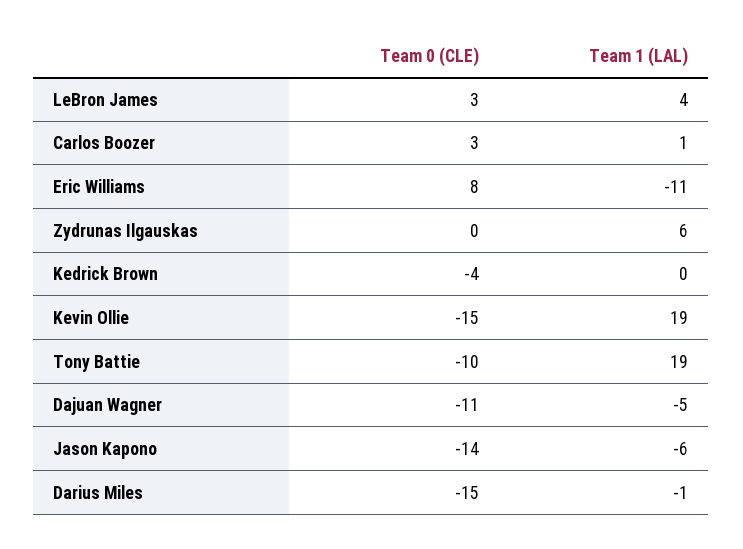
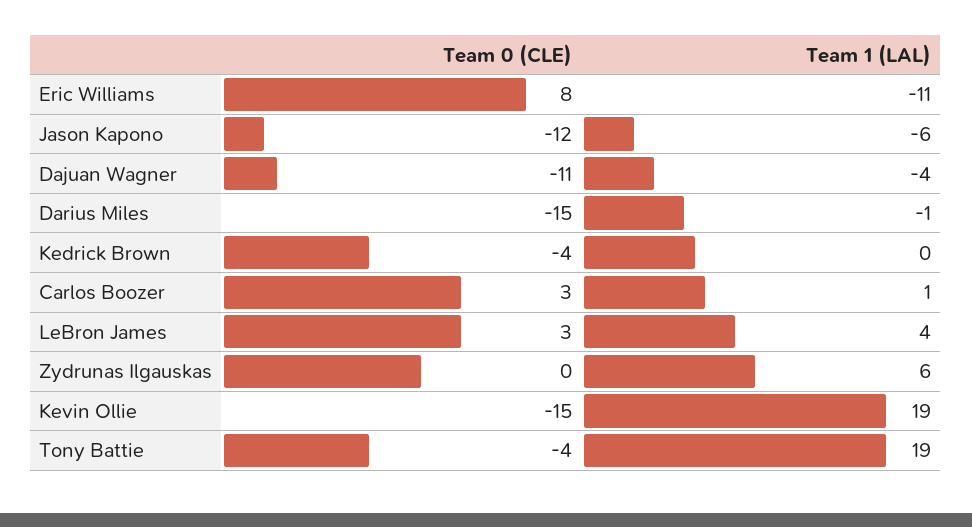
  {
    "Team 0 (CLE)": {
      "LeBron James": 3,
      "Carlos Boozer": 3,
      "Eric Williams": 8,
      "Zydrunas Ilgauskas": 0,
      "Kedrick Brown": -4,
      "Kevin Ollie": -15,
-     "Tony Battie": -10,
+     "Tony Battie": -4,
      "Dajuan Wagner": -11,
-     "Jason Kapono": -14,
+     "Jason Kapono": -12,
      "Darius Miles": -15
    },
    "Team 1 (LAL)": {
      "LeBron James": 4,
      "Carlos Boozer": 1,
      "Eric Williams": -11,
      "Zydrunas Ilgauskas": 6,
      "Kedrick Brown": 0,
      "Kevin Ollie": 19,
      "Tony Battie": 19,
-     "Dajuan Wagner": -5,
+     "Dajuan Wagner": -4,
      "Jason Kapono": -6,
      "Darius Miles": -1
    }
  }

